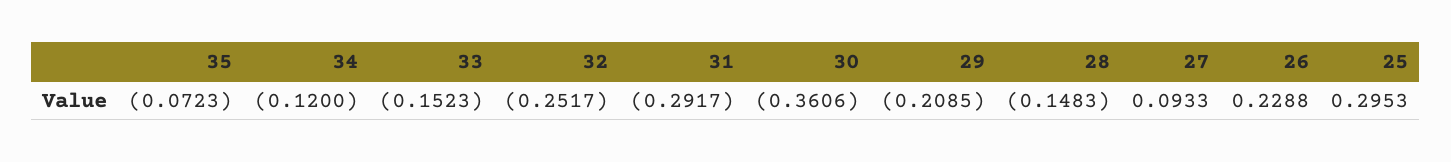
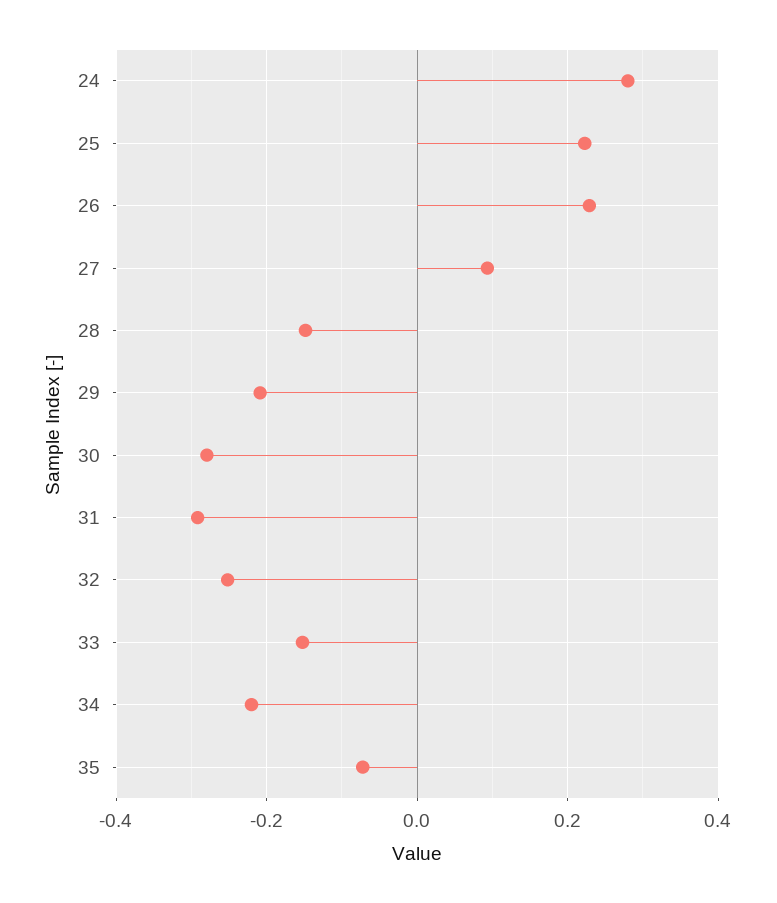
  {
    "35": -0.0723,
-   "34": -0.12,
+   "34": -0.22,
    "33": -0.1523,
    "32": -0.2517,
    "31": -0.2917,
-   "30": -0.3606,
+   "30": -0.28,
    "29": -0.2085,
    "28": -0.1483,
    "27": 0.0933,
    "26": 0.2288,
-   "25": 0.2953
+   "25": 0.22,
+   "24": 0.28
  }

